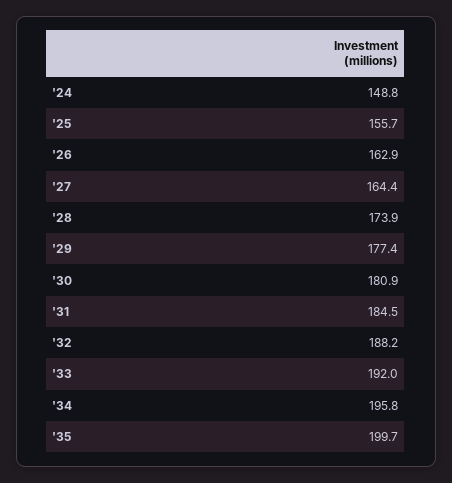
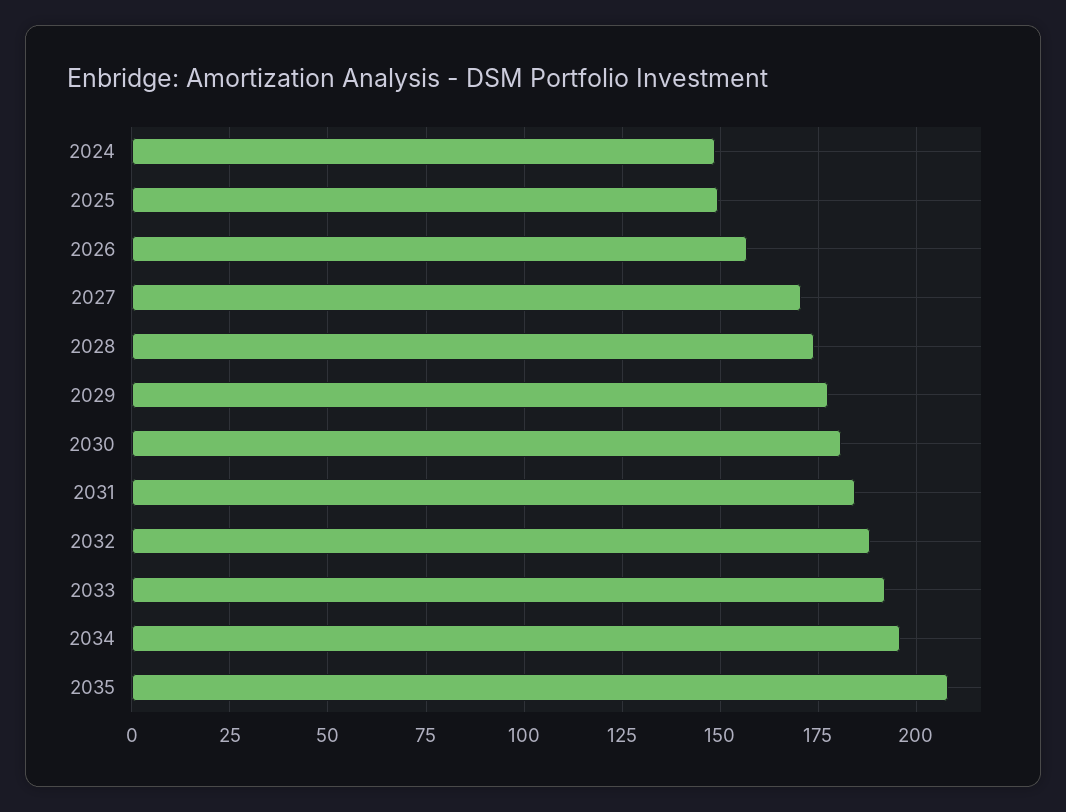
  {
    "'24": 148.8,
-   "'25": 155.7,
+   "'25": 150,
-   "'26": 162.9,
+   "'26": 157.5,
-   "'27": 164.4,
+   "'27": 170,
    "'28": 173.9,
    "'29": 177.4,
    "'30": 180.9,
    "'31": 184.5,
    "'32": 188.2,
    "'33": 192,
    "'34": 195.8,
-   "'35": 199.7
+   "'35": 207.5
  }

